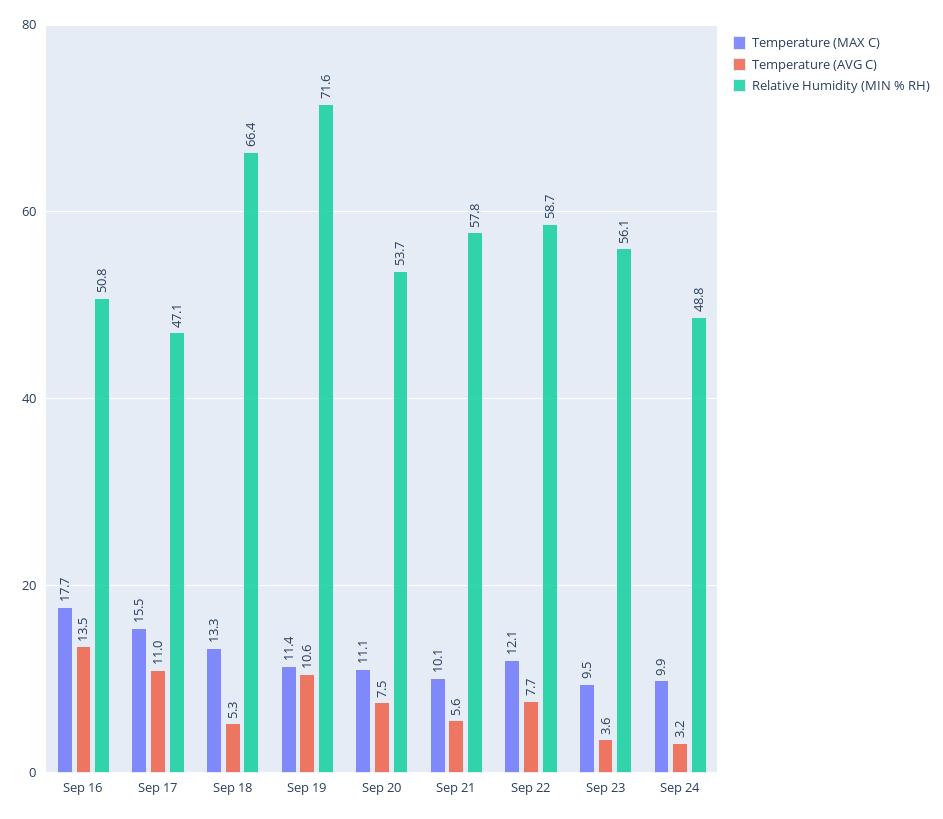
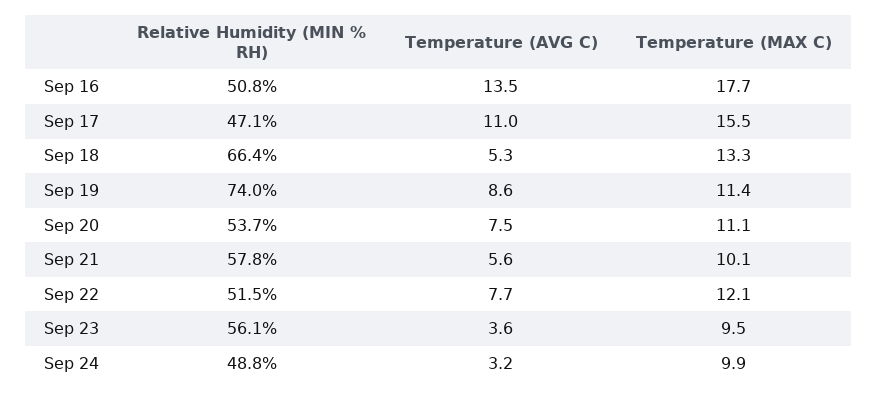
  {
    "Temperature (MAX C)": {
      "Sep 16": 17.7,
      "Sep 17": 15.5,
      "Sep 18": 13.3,
      "Sep 19": 11.4,
      "Sep 20": 11.1,
      "Sep 21": 10.1,
      "Sep 22": 12.1,
      "Sep 23": 9.5,
      "Sep 24": 9.9
    },
    "Temperature (AVG C)": {
      "Sep 16": 13.5,
      "Sep 17": 11,
      "Sep 18": 5.3,
-     "Sep 19": 10.6,
+     "Sep 19": 8.6,
      "Sep 20": 7.5,
      "Sep 21": 5.6,
      "Sep 22": 7.7,
      "Sep 23": 3.6,
      "Sep 24": 3.2
    },
    "Relative Humidity (MIN % RH)": {
      "Sep 16": 50.8,
      "Sep 17": 47.1,
      "Sep 18": 66.4,
-     "Sep 19": 71.6,
+     "Sep 19": 74,
      "Sep 20": 53.7,
      "Sep 21": 57.8,
-     "Sep 22": 58.7,
+     "Sep 22": 51.5,
      "Sep 23": 56.1,
      "Sep 24": 48.8
    }
  }

